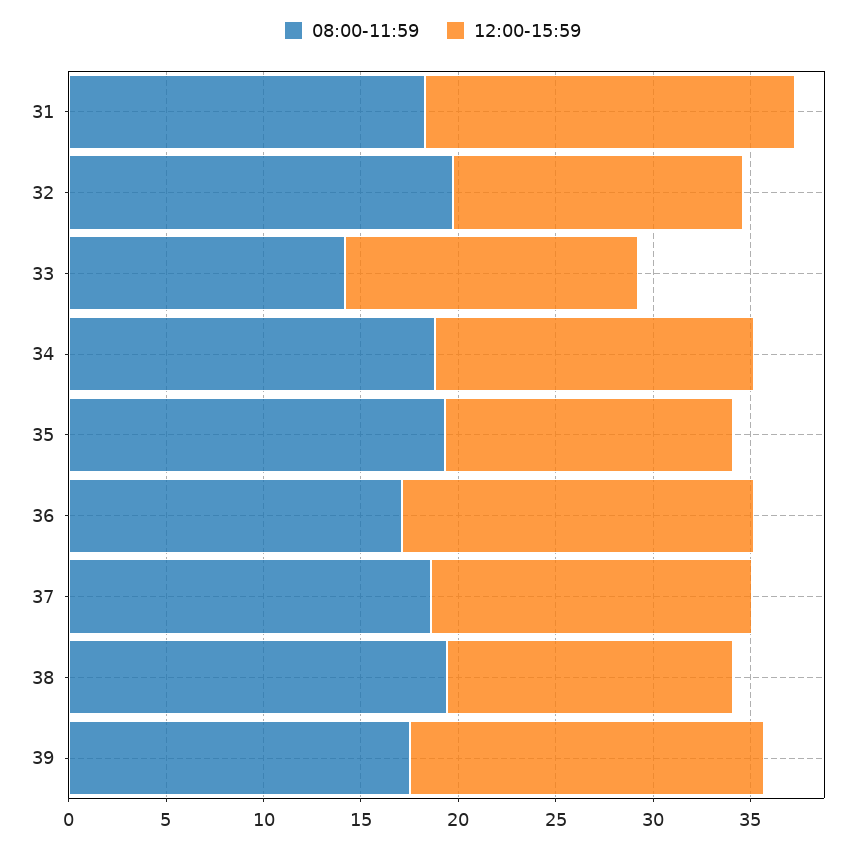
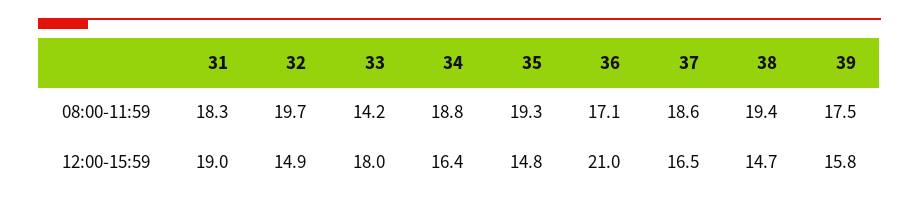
  {
    "08:00-11:59": {
      "31": 18.3,
      "32": 19.7,
      "33": 14.2,
      "34": 18.8,
      "35": 19.3,
      "36": 17.1,
      "37": 18.6,
      "38": 19.4,
      "39": 17.5
    },
    "12:00-15:59": {
      "31": 19,
      "32": 14.9,
-     "33": 15,
+     "33": 18,
      "34": 16.4,
      "35": 14.8,
-     "36": 18,
+     "36": 21,
      "37": 16.5,
      "38": 14.7,
-     "39": 18
+     "39": 15.8
    }
  }

